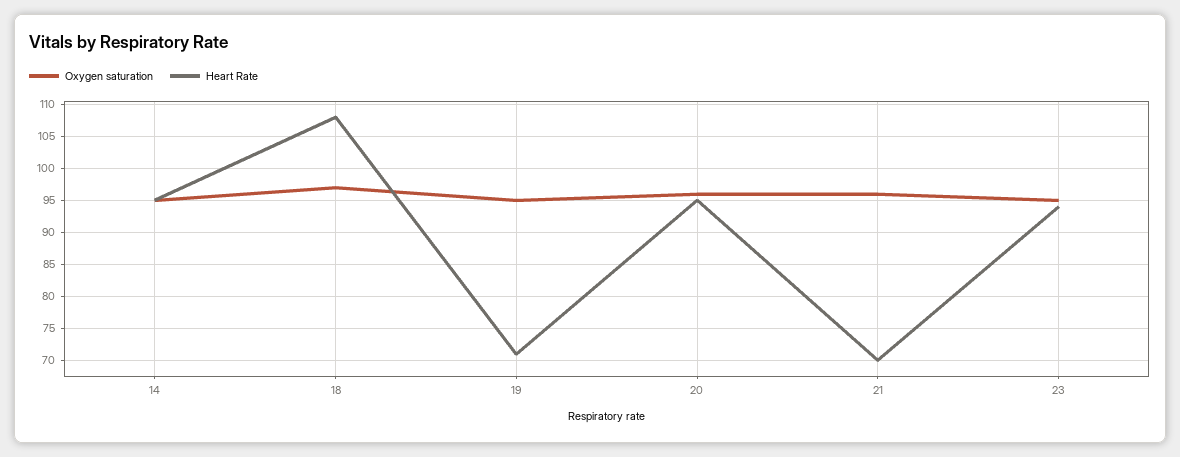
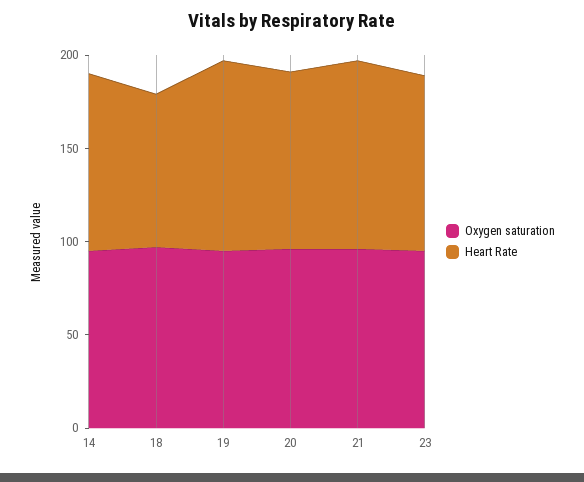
  {
    "Oxygen saturation": {
      "14": 95,
      "18": 97,
      "19": 95,
      "20": 96,
      "21": 96,
      "23": 95
    },
    "Heart Rate": {
      "14": 95,
-     "18": 108,
+     "18": 80,
-     "19": 71,
+     "19": 100,
      "20": 95,
-     "21": 70,
+     "21": 100,
      "23": 94
    }
  }

